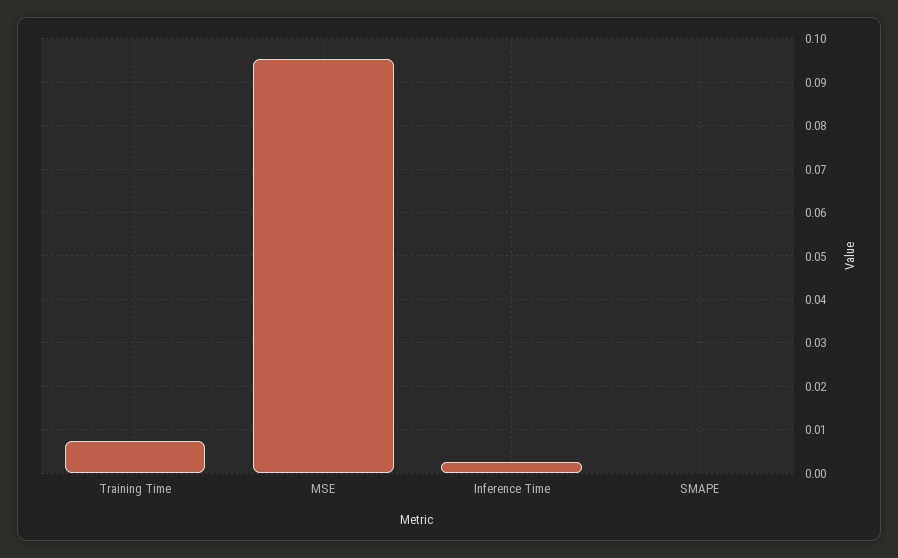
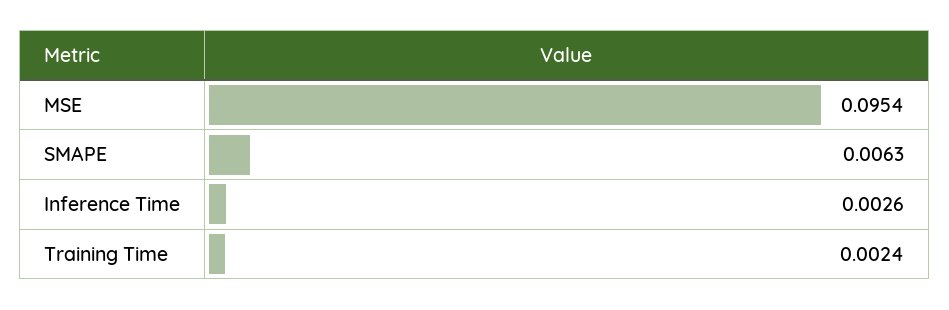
  {
-   "Training Time": 0.008,
+   "Training Time": 0.0024,
    "MSE": 0.0954,
    "Inference Time": 0.0026,
-   "SMAPE": 0
+   "SMAPE": 0.0063
  }

